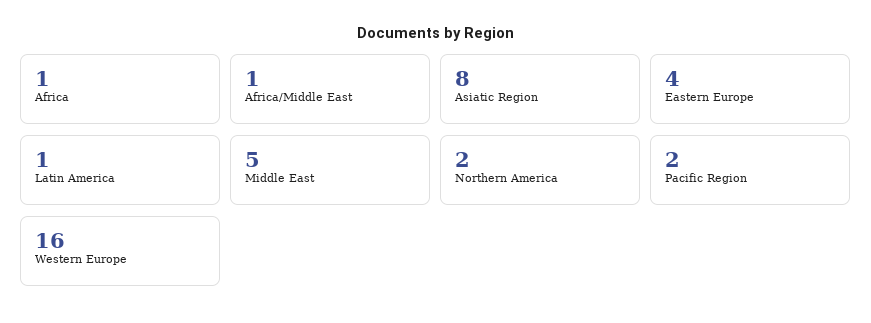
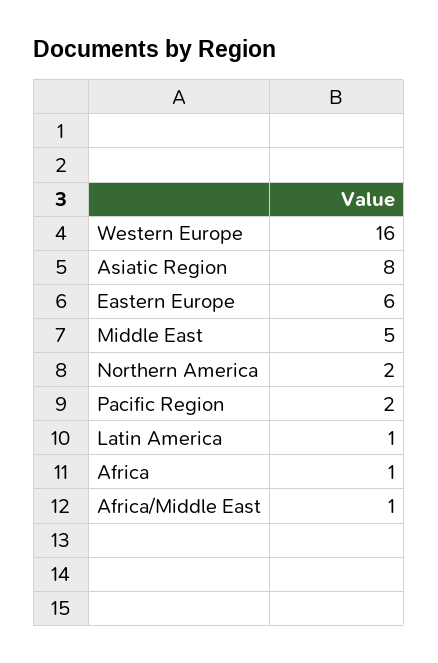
  {
    "Africa": 1,
    "Africa/Middle East": 1,
    "Asiatic Region": 8,
-   "Eastern Europe": 4,
+   "Eastern Europe": 6,
    "Latin America": 1,
    "Middle East": 5,
    "Northern America": 2,
    "Pacific Region": 2,
    "Western Europe": 16
  }

